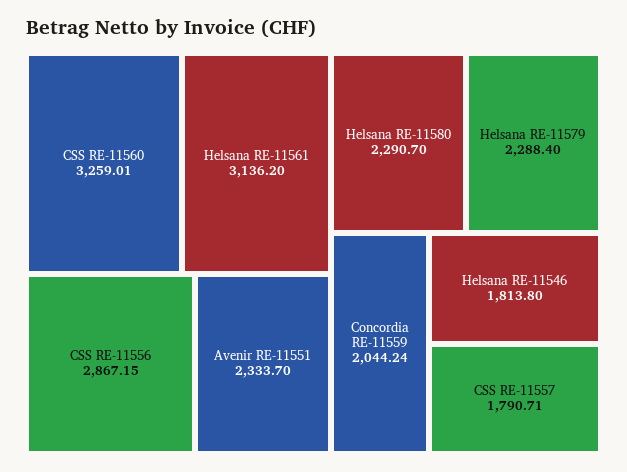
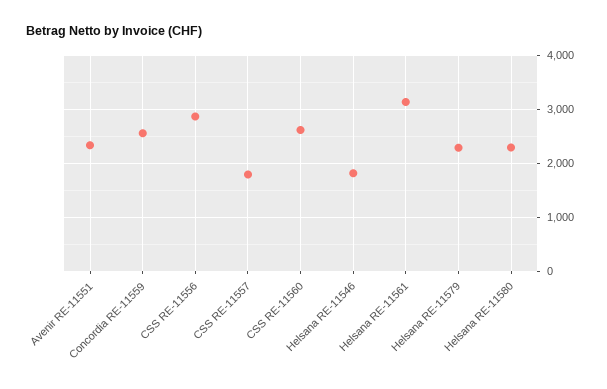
  {
-   "CSS RE-11560": 3259.01,
+   "CSS RE-11560": 2600,
    "Helsana RE-11561": 3136.2,
    "CSS RE-11556": 2867.15,
    "Avenir RE-11551": 2333.7,
    "Helsana RE-11580": 2290.7,
    "Helsana RE-11579": 2288.4,
-   "Concordia RE-11559": 2044.24,
+   "Concordia RE-11559": 2600,
    "Helsana RE-11546": 1813.8,
    "CSS RE-11557": 1790.71
  }

